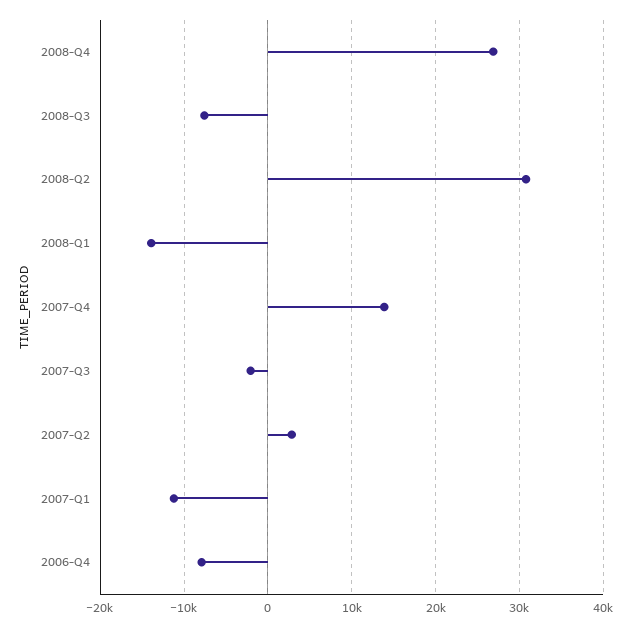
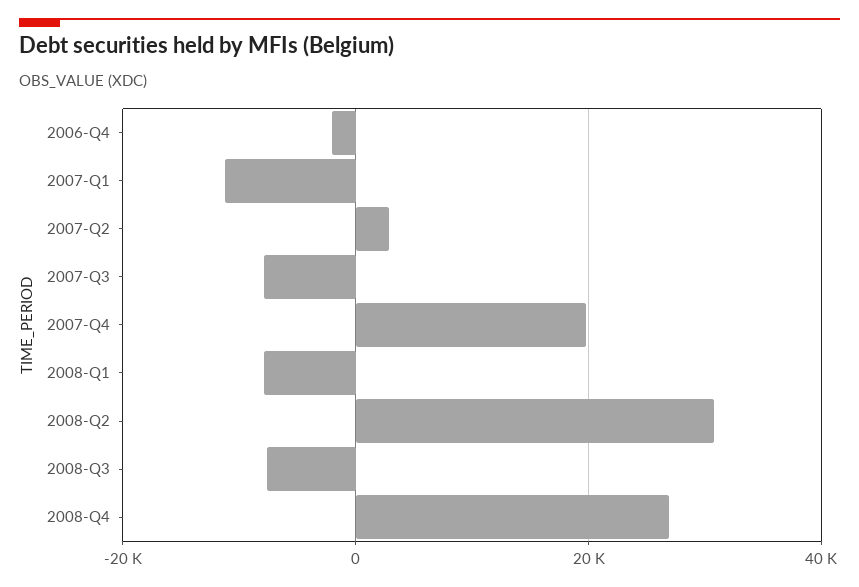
  {
    "2008-Q4": 27000,
    "2008-Q3": -8000,
    "2008-Q2": 31000,
-   "2008-Q1": -14000,
+   "2008-Q1": -8000,
-   "2007-Q4": 14000,
+   "2007-Q4": 20000,
-   "2007-Q3": -2000,
+   "2007-Q3": -8000,
    "2007-Q2": 3000,
    "2007-Q1": -11000,
-   "2006-Q4": -8000
+   "2006-Q4": -2000
  }

